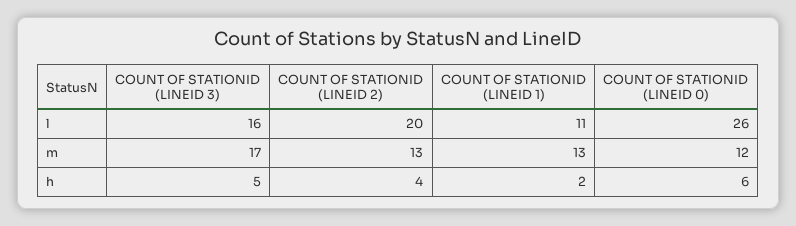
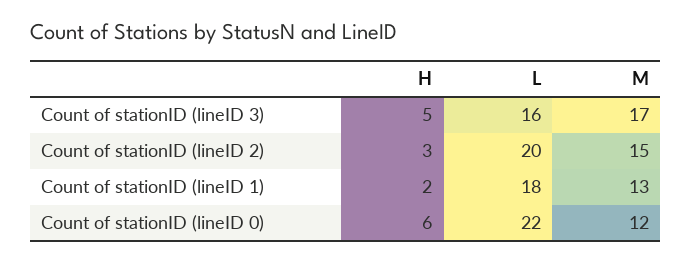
  {
    "COUNT OF STATIONID (LINEID 3)": {
      "l": 16,
      "m": 17,
      "h": 5
    },
    "COUNT OF STATIONID (LINEID 2)": {
      "l": 20,
-     "m": 13,
+     "m": 15,
-     "h": 4
+     "h": 3
    },
    "COUNT OF STATIONID (LINEID 1)": {
-     "l": 11,
+     "l": 18,
      "m": 13,
      "h": 2
    },
    "COUNT OF STATIONID (LINEID 0)": {
-     "l": 26,
+     "l": 22,
      "m": 12,
      "h": 6
    }
  }

